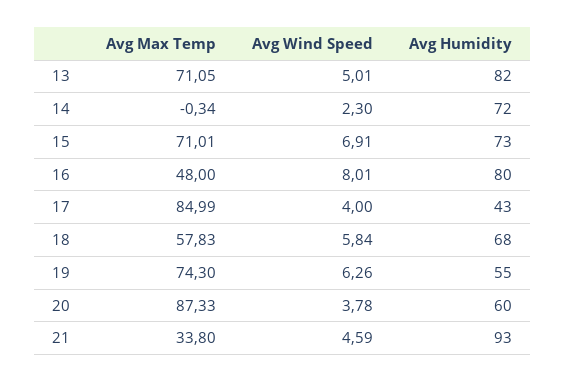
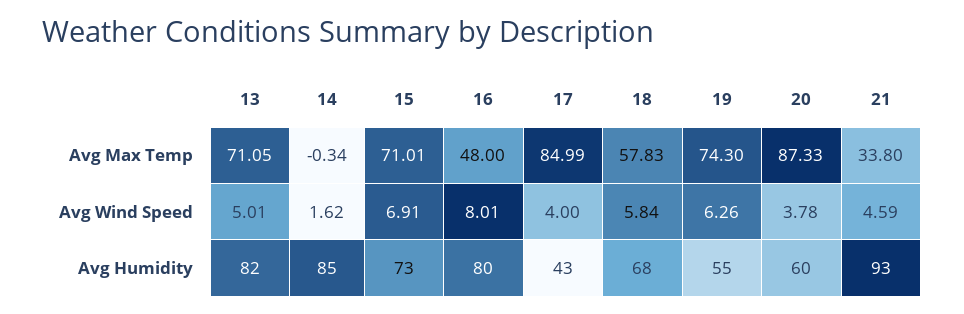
  {
    "Avg Max Temp": {
      "13": 71.05,
      "14": -0.34,
      "15": 71.01,
      "16": 48,
      "17": 84.99,
      "18": 57.83,
      "19": 74.3,
      "20": 87.33,
      "21": 33.8
    },
    "Avg Wind Speed": {
      "13": 5.01,
-     "14": 2.3,
+     "14": 1.62,
      "15": 6.91,
      "16": 8.01,
      "17": 4,
      "18": 5.84,
      "19": 6.26,
      "20": 3.78,
      "21": 4.59
    },
    "Avg Humidity": {
      "13": 82,
-     "14": 72,
+     "14": 85,
      "15": 73,
      "16": 80,
      "17": 43,
      "18": 68,
      "19": 55,
      "20": 60,
      "21": 93
    }
  }

